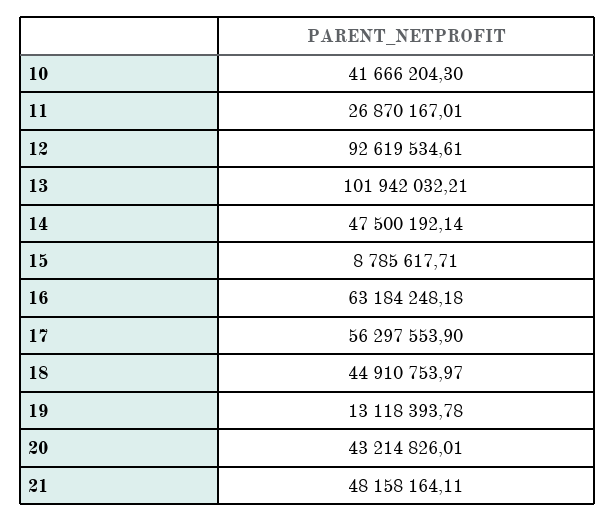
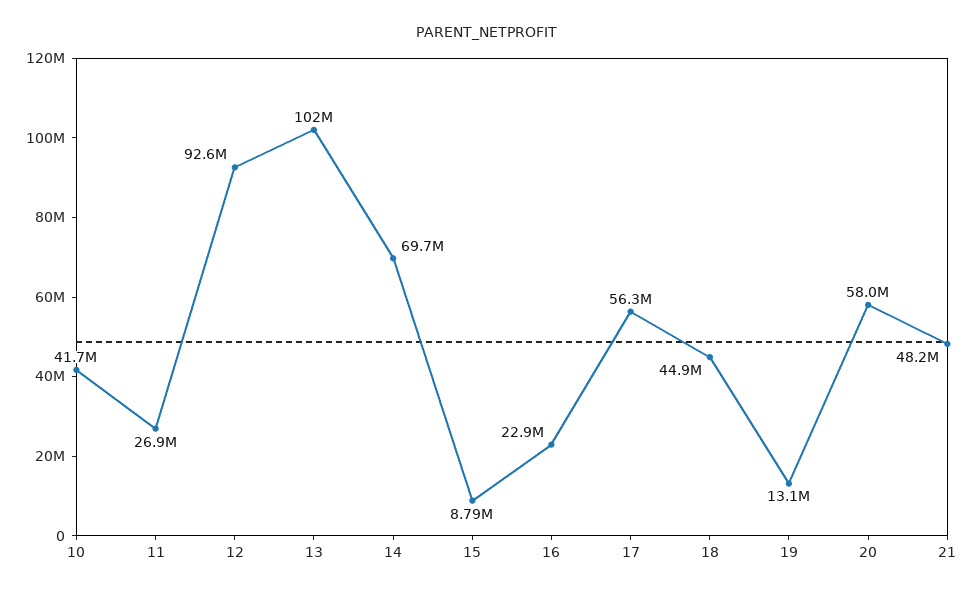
  {
    "10": 41666204.3,
    "11": 26870167.01,
    "12": 92619534.61,
    "13": 101942032.21,
-   "14": 47500192.14,
+   "14": 69700000,
    "15": 8785617.71,
-   "16": 63184248.18,
+   "16": 22900000,
    "17": 56297553.9,
    "18": 44910753.97,
    "19": 13118393.78,
-   "20": 43214826.01,
+   "20": 58000000,
    "21": 48158164.11
  }

